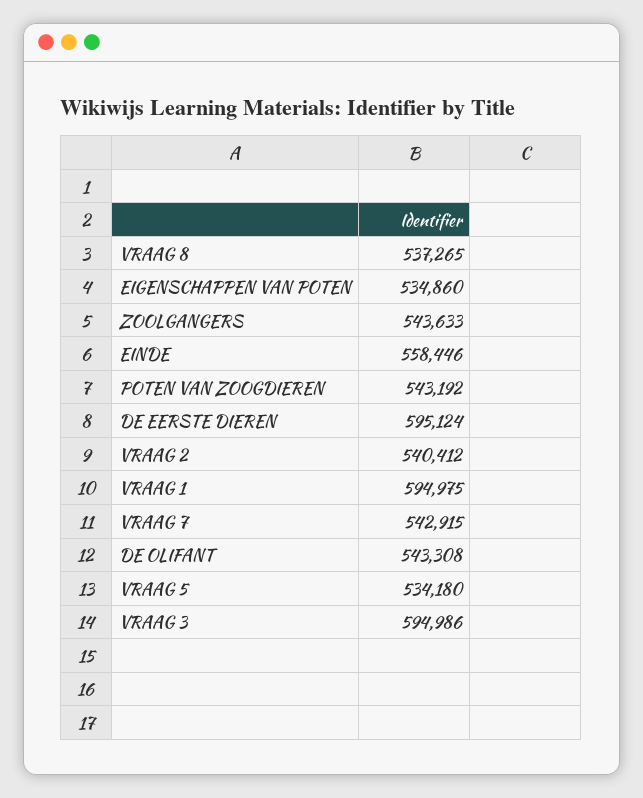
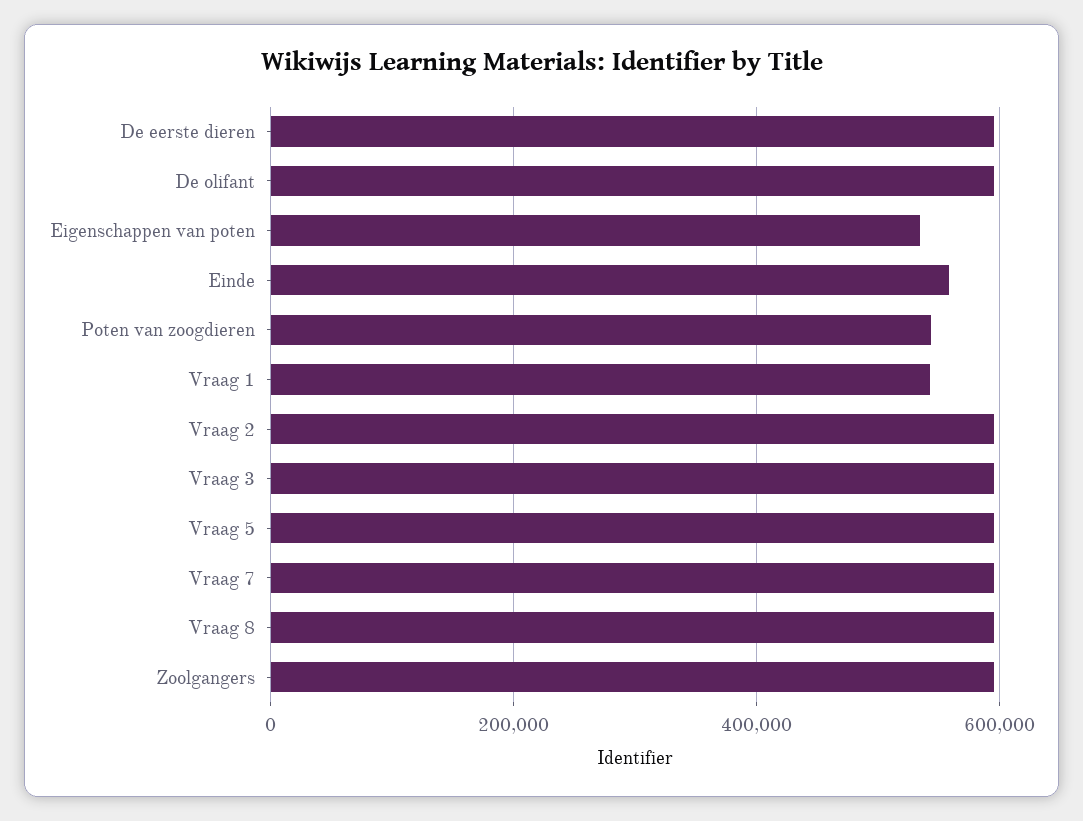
  {
-   "VRAAG 8": 537265,
+   "VRAAG 8": 600000,
    "EIGENSCHAPPEN VAN POTEN": 534860,
-   "ZOOLGANGERS": 543633,
+   "ZOOLGANGERS": 600000,
    "EINDE": 558446,
    "POTEN VAN ZOOGDIEREN": 543192,
    "DE EERSTE DIEREN": 595124,
-   "VRAAG 2": 540412,
+   "VRAAG 2": 600000,
-   "VRAAG 1": 594975,
+   "VRAAG 1": 540000,
-   "VRAAG 7": 542915,
+   "VRAAG 7": 600000,
-   "DE OLIFANT": 543308,
+   "DE OLIFANT": 600000,
-   "VRAAG 5": 534180,
+   "VRAAG 5": 600000,
    "VRAAG 3": 594986
  }

